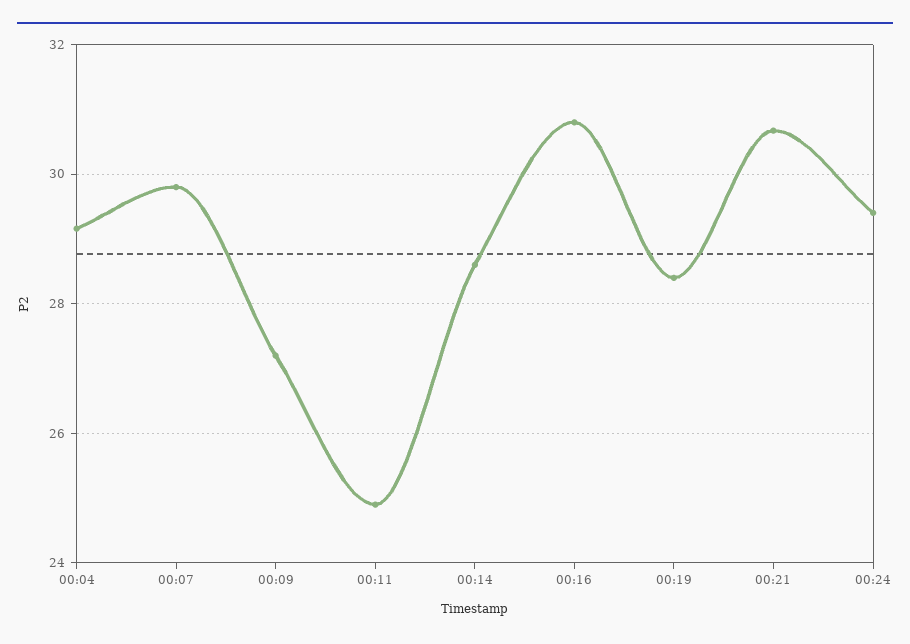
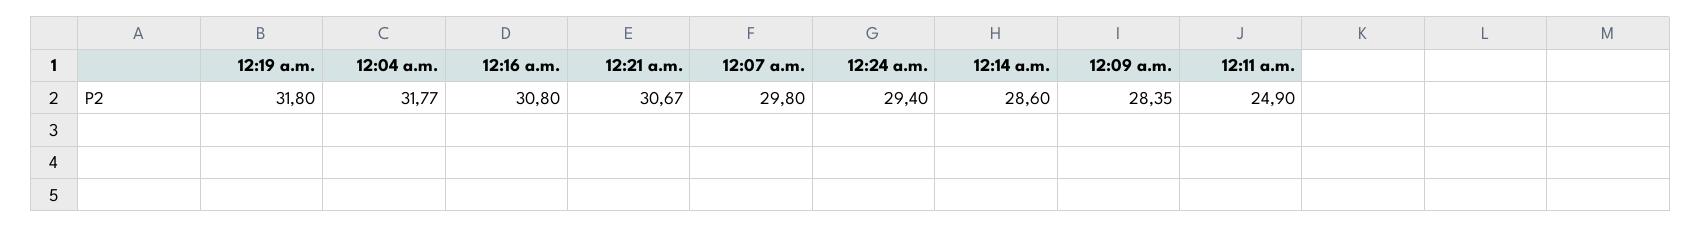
  {
-   "00:04": 29.2,
+   "00:04": 31.77,
    "00:07": 29.8,
-   "00:09": 27.2,
+   "00:09": 28.35,
    "00:11": 24.9,
    "00:14": 28.6,
    "00:16": 30.8,
-   "00:19": 28.4,
+   "00:19": 31.8,
    "00:21": 30.67,
    "00:24": 29.4
  }

